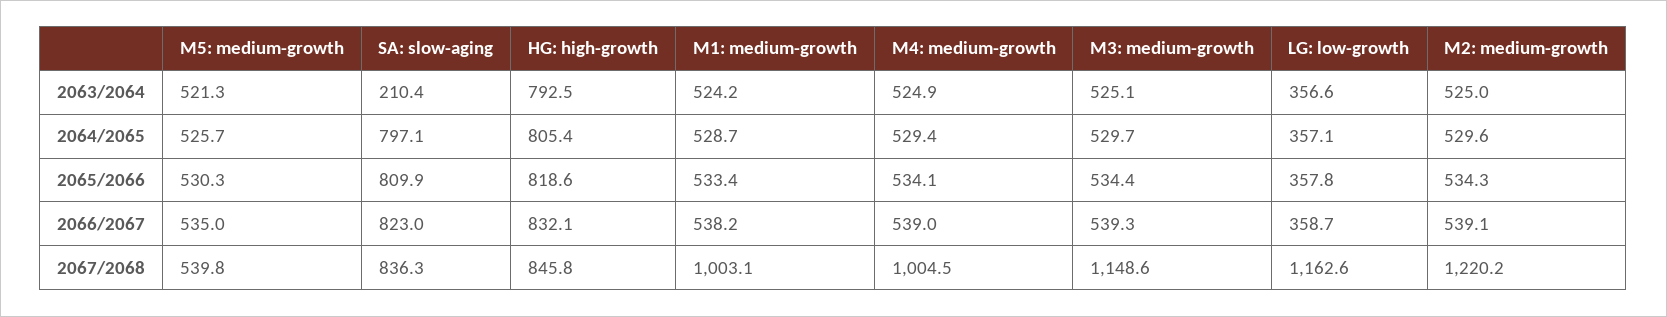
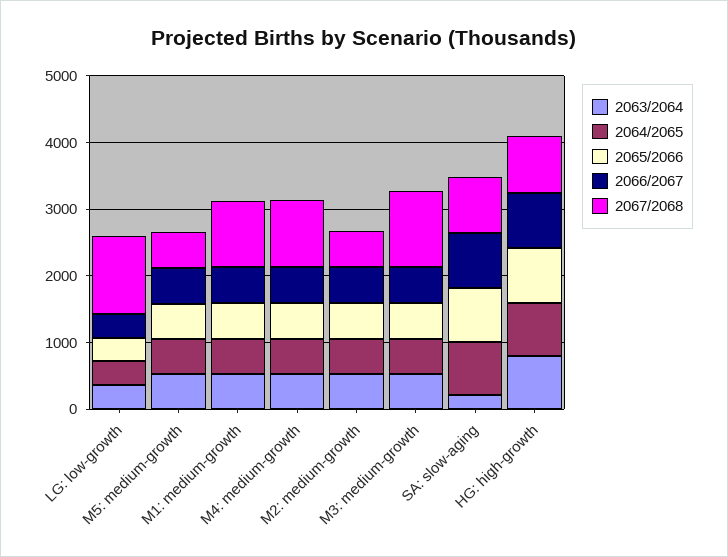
  {
    "2063/2064": {
      "M5: medium-growth": 521.3,
      "SA: slow-aging": 210.4,
      "HG: high-growth": 792.5,
      "M1: medium-growth": 524.2,
      "M4: medium-growth": 524.9,
      "M3: medium-growth": 525.1,
      "LG: low-growth": 356.6,
      "M2: medium-growth": 525
    },
    "2064/2065": {
      "M5: medium-growth": 525.7,
      "SA: slow-aging": 797.1,
      "HG: high-growth": 805.4,
      "M1: medium-growth": 528.7,
      "M4: medium-growth": 529.4,
      "M3: medium-growth": 529.7,
      "LG: low-growth": 357.1,
      "M2: medium-growth": 529.6
    },
    "2065/2066": {
      "M5: medium-growth": 530.3,
      "SA: slow-aging": 809.9,
      "HG: high-growth": 818.6,
      "M1: medium-growth": 533.4,
      "M4: medium-growth": 534.1,
      "M3: medium-growth": 534.4,
      "LG: low-growth": 357.8,
      "M2: medium-growth": 534.3
    },
    "2066/2067": {
      "M5: medium-growth": 535,
      "SA: slow-aging": 823,
      "HG: high-growth": 832.1,
      "M1: medium-growth": 538.2,
      "M4: medium-growth": 539,
      "M3: medium-growth": 539.3,
      "LG: low-growth": 358.7,
      "M2: medium-growth": 539.1
    },
    "2067/2068": {
      "M5: medium-growth": 539.8,
      "SA: slow-aging": 836.3,
      "HG: high-growth": 845.8,
      "M1: medium-growth": 1003.1,
      "M4: medium-growth": 1004.5,
      "M3: medium-growth": 1148.6,
      "LG: low-growth": 1162.6,
-     "M2: medium-growth": 1220.2
+     "M2: medium-growth": 600
    }
  }

